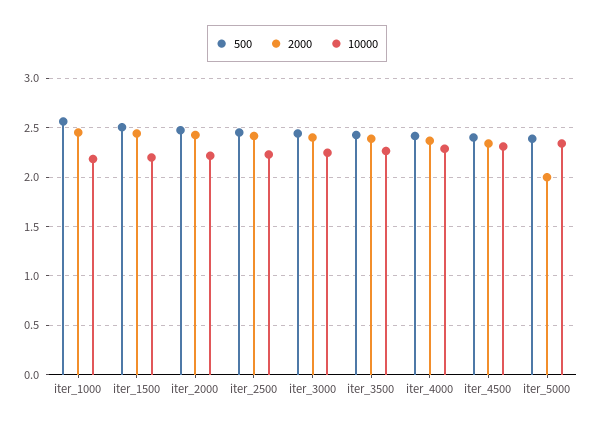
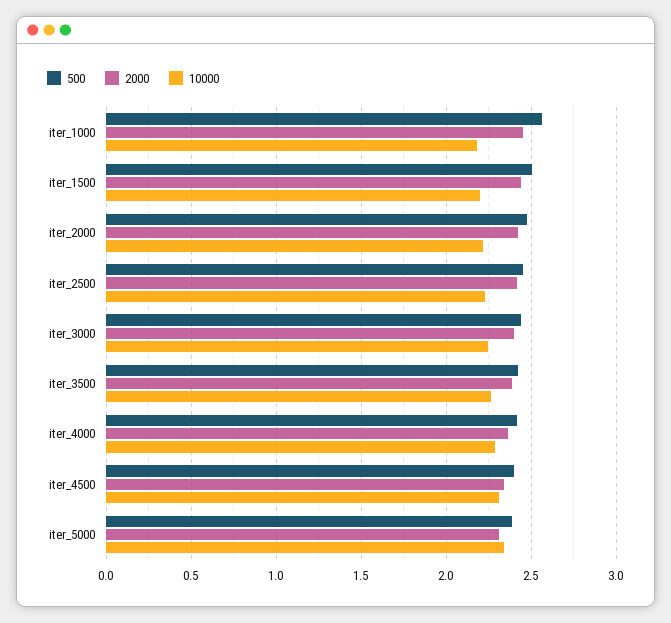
  {
    "500": {
      "iter_1000": 2.55,
      "iter_1500": 2.5,
      "iter_2000": 2.45,
      "iter_2500": 2.45,
      "iter_3000": 2.45,
      "iter_3500": 2.45,
      "iter_4000": 2.4,
      "iter_4500": 2.4,
      "iter_5000": 2.4
    },
    "2000": {
      "iter_1000": 2.45,
      "iter_1500": 2.45,
      "iter_2000": 2.45,
      "iter_2500": 2.4,
      "iter_3000": 2.4,
      "iter_3500": 2.4,
      "iter_4000": 2.35,
      "iter_4500": 2.35,
-     "iter_5000": 2
+     "iter_5000": 2.3
    },
    "10000": {
      "iter_1000": 2.2,
      "iter_1500": 2.2,
      "iter_2000": 2.2,
      "iter_2500": 2.25,
      "iter_3000": 2.25,
      "iter_3500": 2.25,
      "iter_4000": 2.3,
      "iter_4500": 2.3,
      "iter_5000": 2.35
    }
  }

